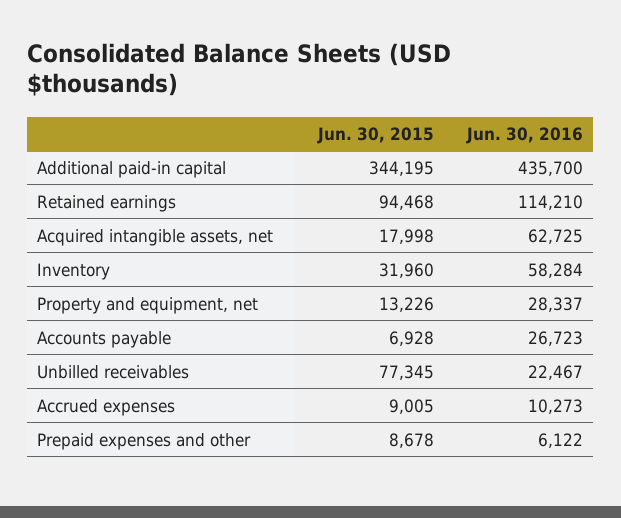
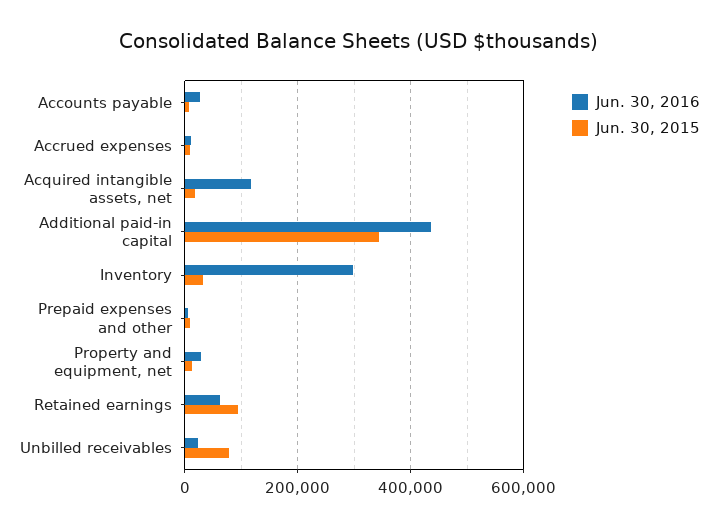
  {
    "Jun. 30, 2015": {
      "Additional paid-in capital": 344195,
      "Retained earnings": 94468,
      "Acquired intangible assets, net": 17998,
      "Inventory": 31960,
      "Property and equipment, net": 13226,
      "Accounts payable": 6928,
      "Unbilled receivables": 77345,
      "Accrued expenses": 9005,
      "Prepaid expenses and other": 8678
    },
    "Jun. 30, 2016": {
      "Additional paid-in capital": 435700,
-     "Retained earnings": 114210,
+     "Retained earnings": 60000,
-     "Acquired intangible assets, net": 62725,
+     "Acquired intangible assets, net": 120000,
-     "Inventory": 58284,
+     "Inventory": 300000,
      "Property and equipment, net": 28337,
      "Accounts payable": 26723,
      "Unbilled receivables": 22467,
      "Accrued expenses": 10273,
      "Prepaid expenses and other": 6122
    }
  }

